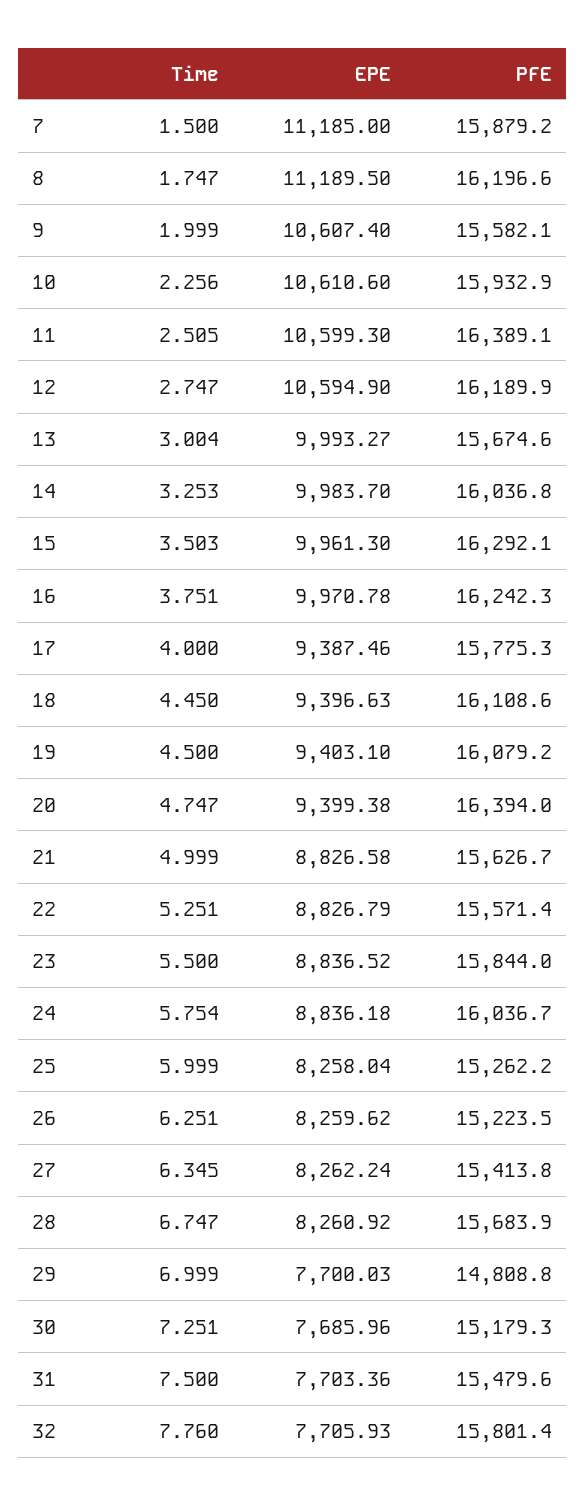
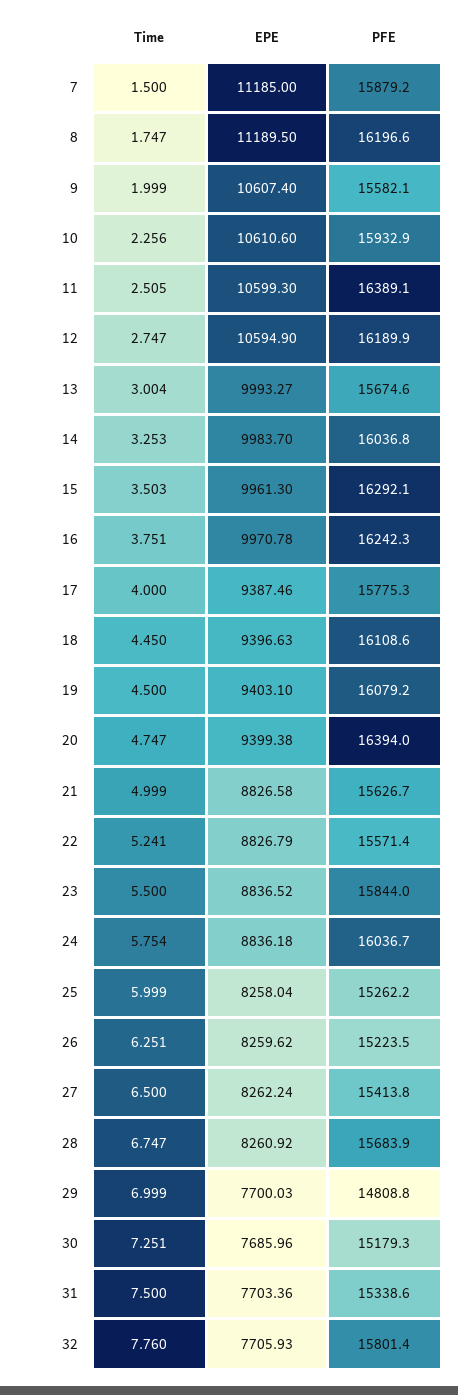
  {
    "Time": {
      "7": 1.5,
      "8": 1.747,
      "9": 1.999,
      "10": 2.256,
      "11": 2.505,
      "12": 2.747,
      "13": 3.004,
      "14": 3.253,
      "15": 3.503,
      "16": 3.751,
      "17": 4,
      "18": 4.45,
      "19": 4.5,
      "20": 4.747,
      "21": 4.999,
-     "22": 5.251,
+     "22": 5.241,
      "23": 5.5,
      "24": 5.754,
      "25": 5.999,
      "26": 6.251,
-     "27": 6.345,
+     "27": 6.5,
      "28": 6.747,
      "29": 6.999,
      "30": 7.251,
      "31": 7.5,
      "32": 7.76
    },
    "EPE": {
      "7": 11185,
      "8": 11189.5,
      "9": 10607.4,
      "10": 10610.6,
      "11": 10599.3,
      "12": 10594.9,
      "13": 9993.27,
      "14": 9983.7,
      "15": 9961.3,
      "16": 9970.78,
      "17": 9387.46,
      "18": 9396.63,
      "19": 9403.1,
      "20": 9399.38,
      "21": 8826.58,
      "22": 8826.79,
      "23": 8836.52,
      "24": 8836.18,
      "25": 8258.04,
      "26": 8259.62,
      "27": 8262.24,
      "28": 8260.92,
      "29": 7700.03,
      "30": 7685.96,
      "31": 7703.36,
      "32": 7705.93
    },
    "PFE": {
      "7": 15879.2,
      "8": 16196.6,
      "9": 15582.1,
      "10": 15932.9,
      "11": 16389.1,
      "12": 16189.9,
      "13": 15674.6,
      "14": 16036.8,
      "15": 16292.1,
      "16": 16242.3,
      "17": 15775.3,
      "18": 16108.6,
      "19": 16079.2,
      "20": 16394,
      "21": 15626.7,
      "22": 15571.4,
      "23": 15844,
      "24": 16036.7,
      "25": 15262.2,
      "26": 15223.5,
      "27": 15413.8,
      "28": 15683.9,
      "29": 14808.8,
      "30": 15179.3,
-     "31": 15479.6,
+     "31": 15338.6,
      "32": 15801.4
    }
  }

